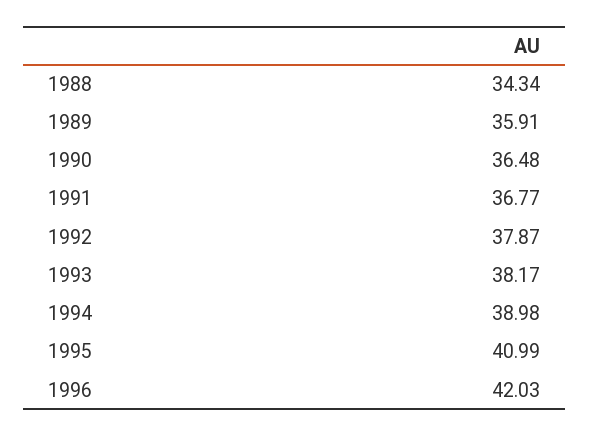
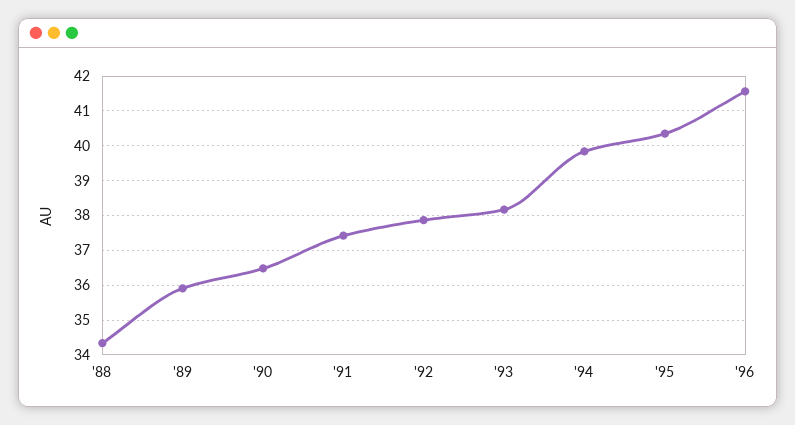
  {
    "1988": 34.34,
    "1989": 35.91,
    "1990": 36.48,
-   "1991": 36.77,
+   "1991": 37.4,
    "1992": 37.87,
    "1993": 38.17,
-   "1994": 38.98,
+   "1994": 39.8,
-   "1995": 40.99,
+   "1995": 40.4,
-   "1996": 42.03
+   "1996": 41.6
  }

